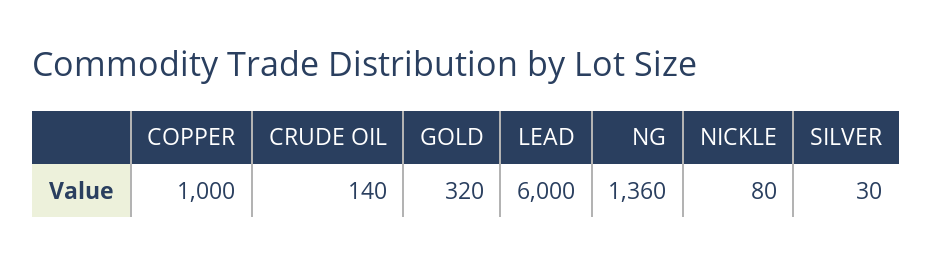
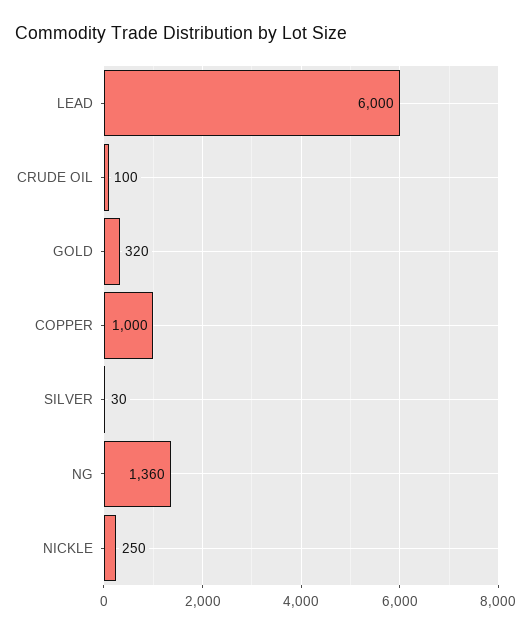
  {
    "COPPER": 1000,
-   "CRUDE OIL": 140,
+   "CRUDE OIL": 100,
    "GOLD": 320,
    "LEAD": 6000,
    "NG": 1360,
-   "NICKLE": 80,
+   "NICKLE": 250,
    "SILVER": 30
  }

